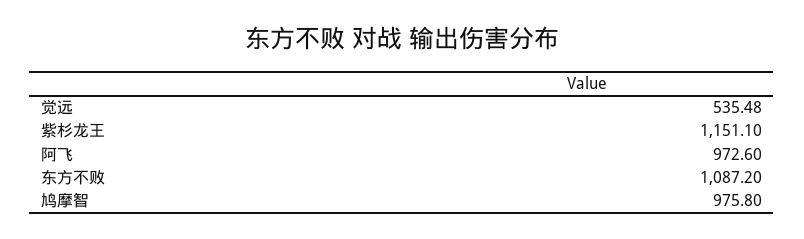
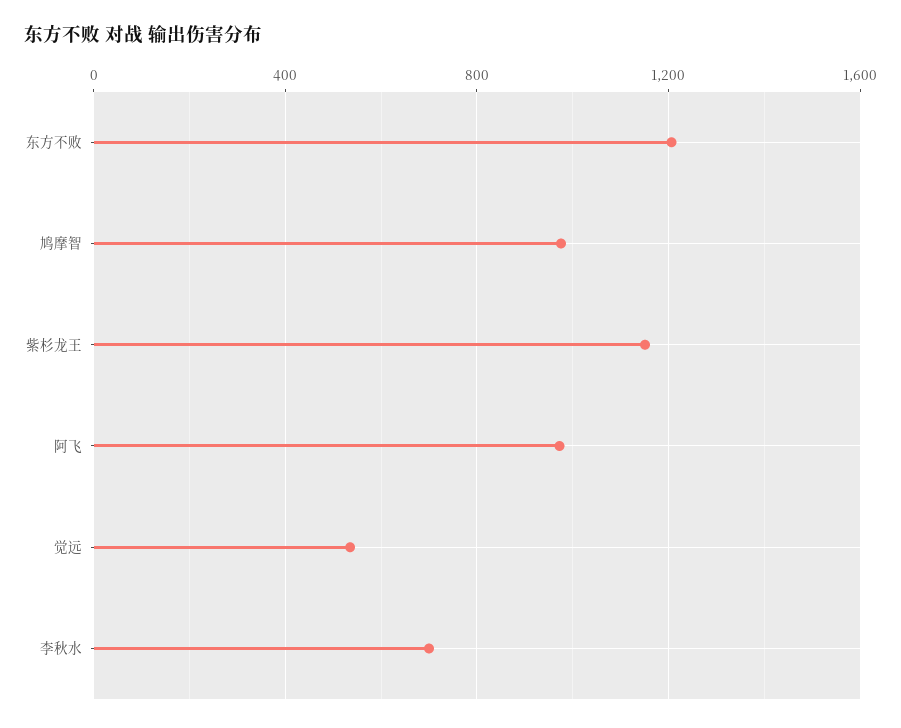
  {
    "觉远": 535.48,
    "紫杉龙王": 1151.1,
    "阿飞": 972.6,
-   "东方不败": 1087.2,
+   "东方不败": 1200,
-   "鸠摩智": 975.8
+   "鸠摩智": 975.8,
+   "李秋水": 700
  }

